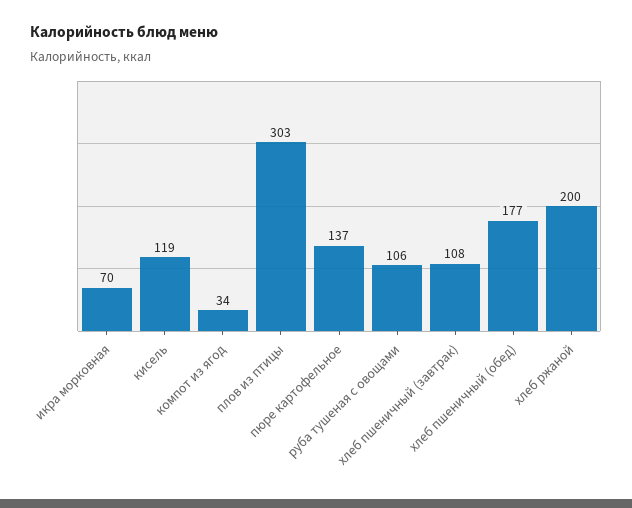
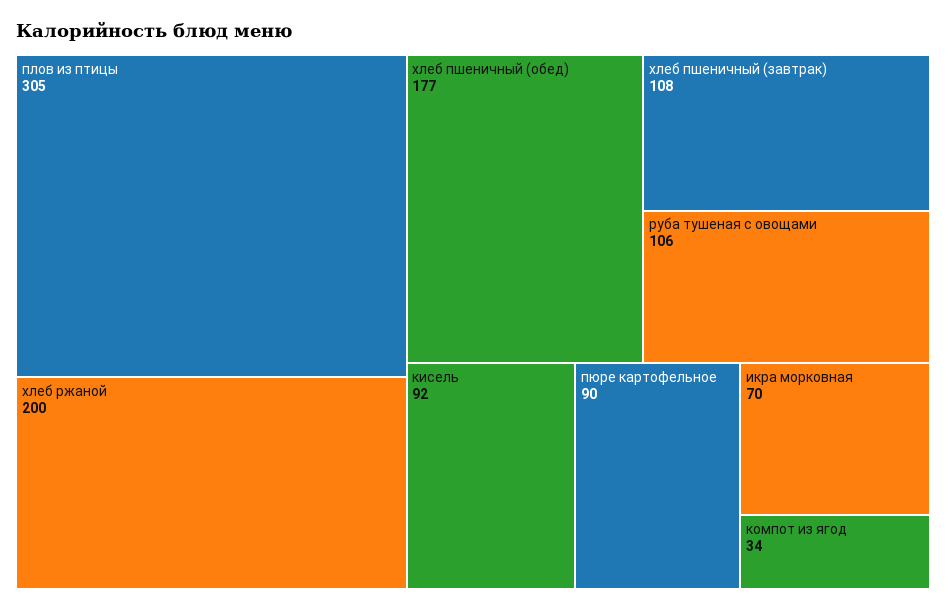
  {
    "икра морковная": 70,
-   "кисель": 119,
+   "кисель": 92,
    "компот из ягод": 34,
-   "плов из птицы": 303,
+   "плов из птицы": 305,
-   "пюре картофельное": 137,
+   "пюре картофельное": 90,
    "руба тушеная с овощами": 106,
    "хлеб пшеничный (завтрак)": 108,
    "хлеб пшеничный (обед)": 177,
    "хлеб ржаной": 200
  }

